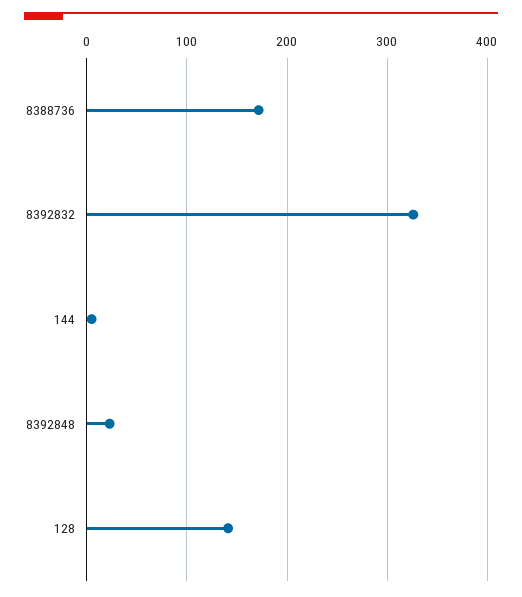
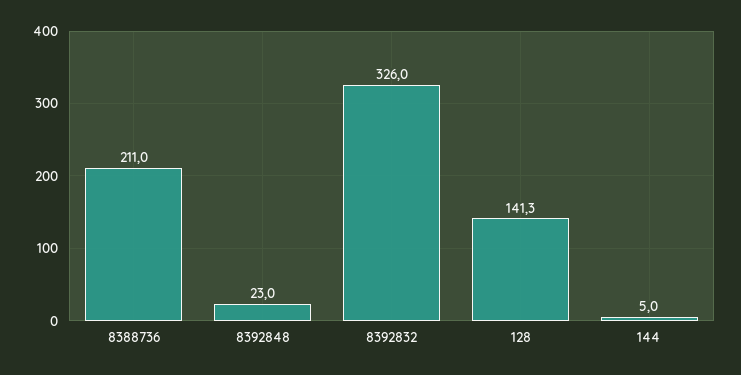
  {
-   "8388736": 170,
+   "8388736": 211,
    "8392832": 326,
    "144": 5,
    "8392848": 23,
    "128": 141.3
  }

